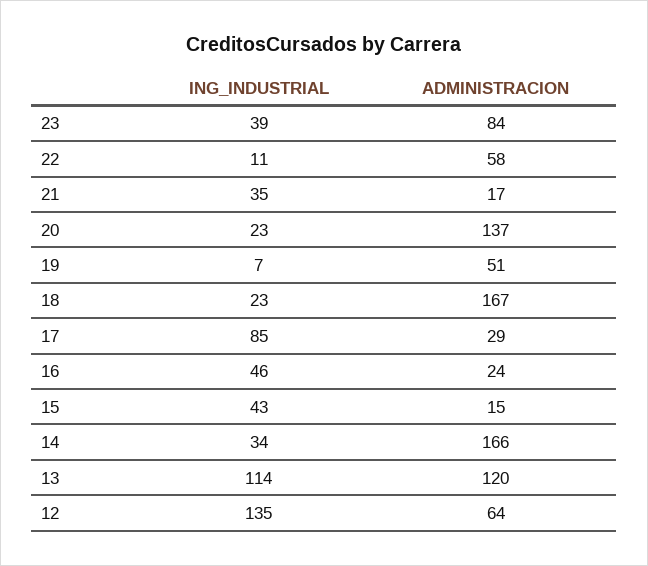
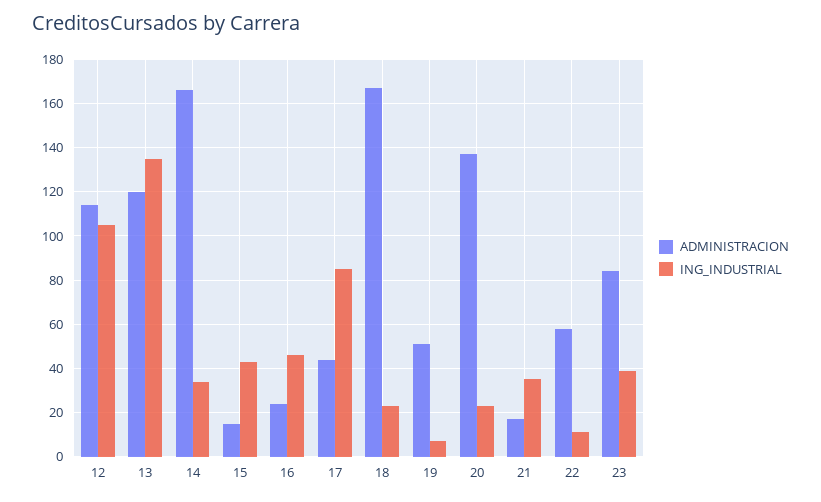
  {
    "ING_INDUSTRIAL": {
      "23": 39,
      "22": 11,
      "21": 35,
      "20": 23,
      "19": 7,
      "18": 23,
      "17": 85,
      "16": 46,
      "15": 43,
      "14": 34,
-     "13": 114,
+     "13": 135,
-     "12": 135
+     "12": 105
    },
    "ADMINISTRACION": {
      "23": 84,
      "22": 58,
      "21": 17,
      "20": 137,
      "19": 51,
      "18": 167,
-     "17": 29,
+     "17": 45,
      "16": 24,
      "15": 15,
      "14": 166,
      "13": 120,
-     "12": 64
+     "12": 115
    }
  }

